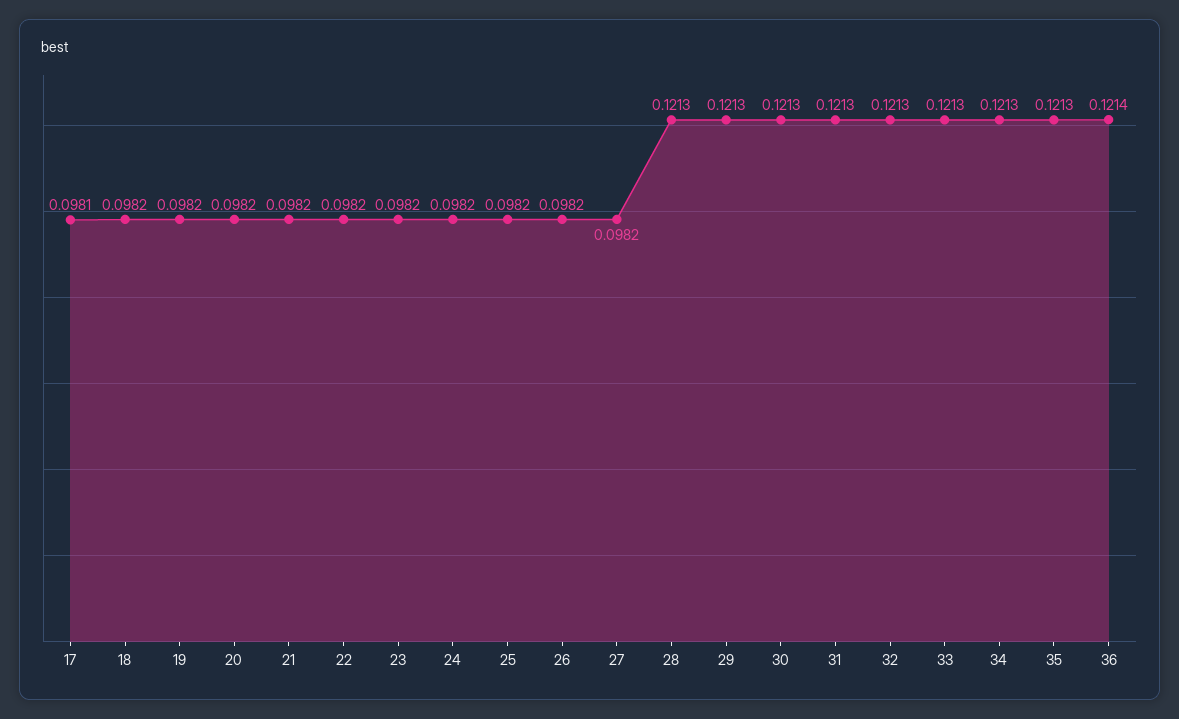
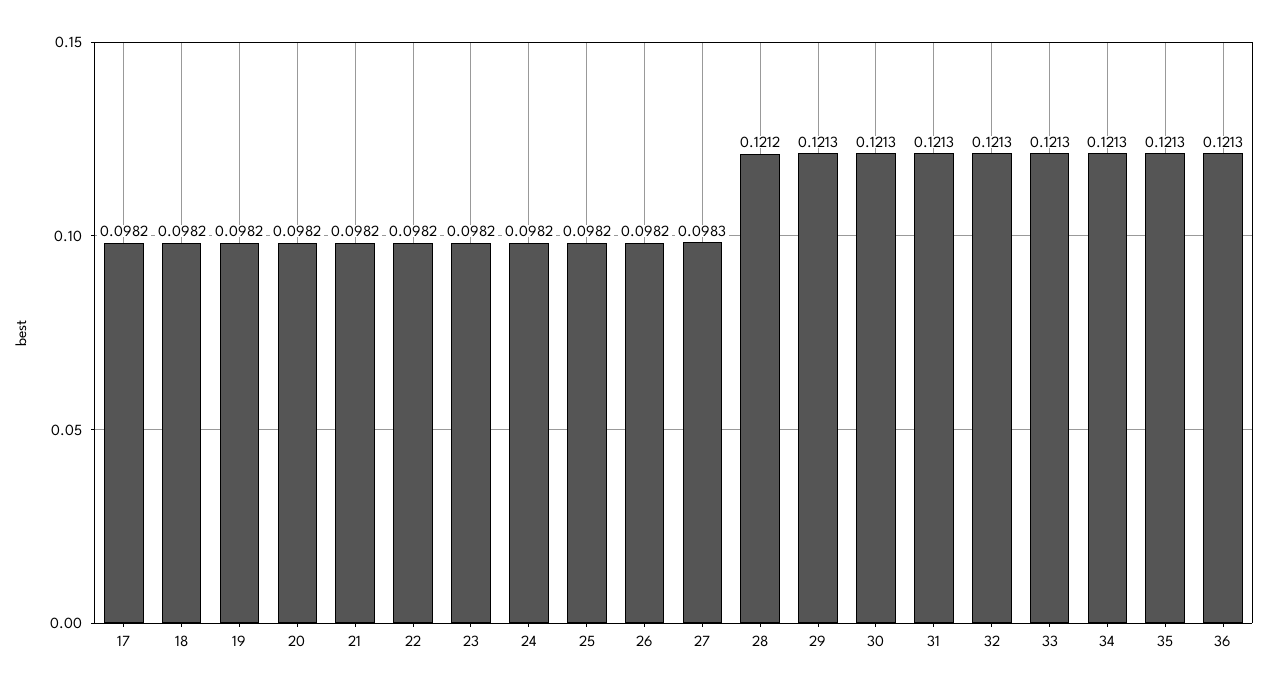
  {
-   "17": 0.0981,
+   "17": 0.0982,
    "18": 0.0982,
    "19": 0.0982,
    "20": 0.0982,
    "21": 0.0982,
    "22": 0.0982,
    "23": 0.0982,
    "24": 0.0982,
    "25": 0.0982,
    "26": 0.0982,
-   "27": 0.0982,
+   "27": 0.0983,
-   "28": 0.1213,
+   "28": 0.1212,
    "29": 0.1213,
    "30": 0.1213,
    "31": 0.1213,
    "32": 0.1213,
    "33": 0.1213,
    "34": 0.1213,
    "35": 0.1213,
-   "36": 0.1214
+   "36": 0.1213
  }

